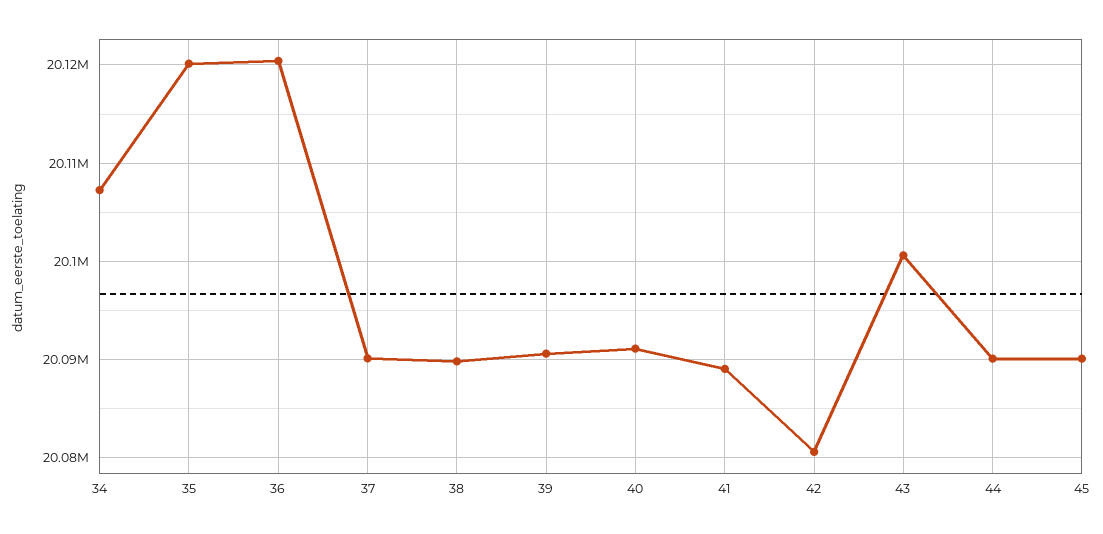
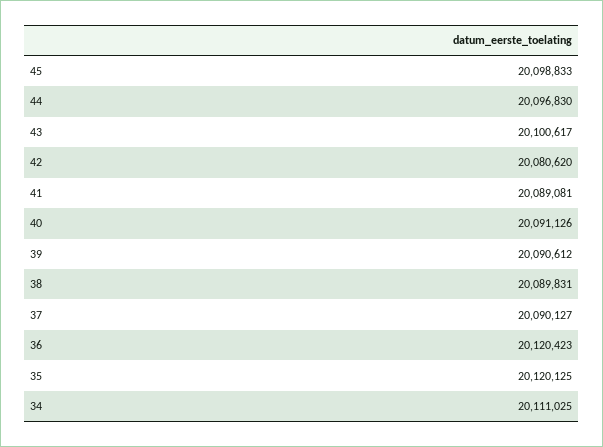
  {
-   "34": 20107000,
+   "34": 20111025,
    "35": 20120125,
    "36": 20120423,
    "37": 20090127,
    "38": 20089831,
    "39": 20090612,
    "40": 20091126,
    "41": 20089081,
    "42": 20080620,
    "43": 20100617,
-   "44": 20090000,
+   "44": 20096830,
-   "45": 20090000
+   "45": 20098833
  }

